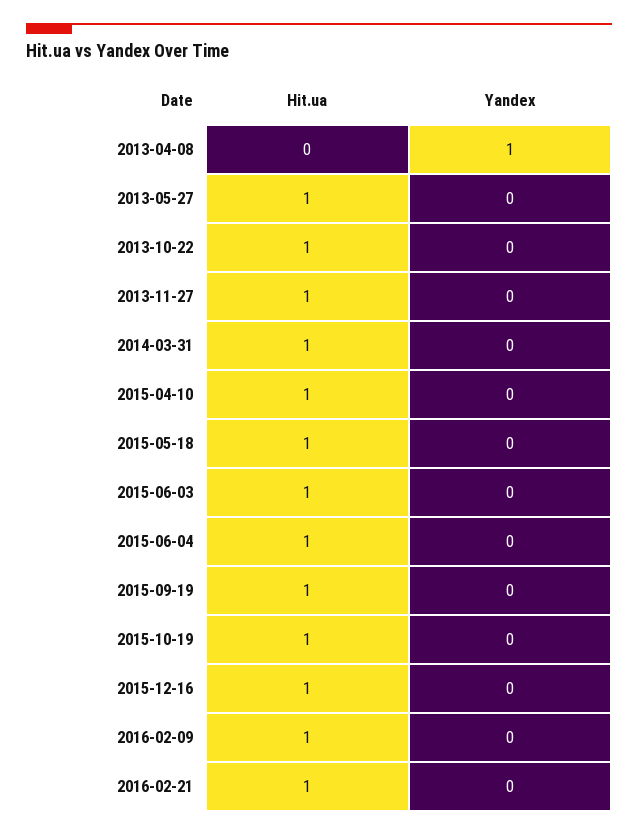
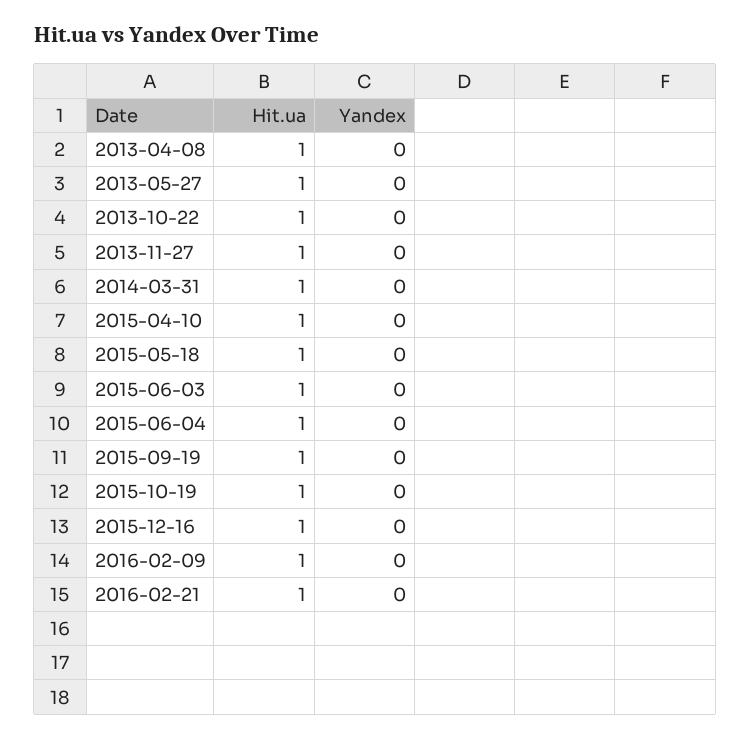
  {
    "Hit.ua": {
-     "2013-04-08": 0,
+     "2013-04-08": 1,
      "2013-05-27": 1,
      "2013-10-22": 1,
      "2013-11-27": 1,
      "2014-03-31": 1,
      "2015-04-10": 1,
      "2015-05-18": 1,
      "2015-06-03": 1,
      "2015-06-04": 1,
      "2015-09-19": 1,
      "2015-10-19": 1,
      "2015-12-16": 1,
      "2016-02-09": 1,
      "2016-02-21": 1
    },
    "Yandex": {
-     "2013-04-08": 1,
+     "2013-04-08": 0,
      "2013-05-27": 0,
      "2013-10-22": 0,
      "2013-11-27": 0,
      "2014-03-31": 0,
      "2015-04-10": 0,
      "2015-05-18": 0,
      "2015-06-03": 0,
      "2015-06-04": 0,
      "2015-09-19": 0,
      "2015-10-19": 0,
      "2015-12-16": 0,
      "2016-02-09": 0,
      "2016-02-21": 0
    }
  }

